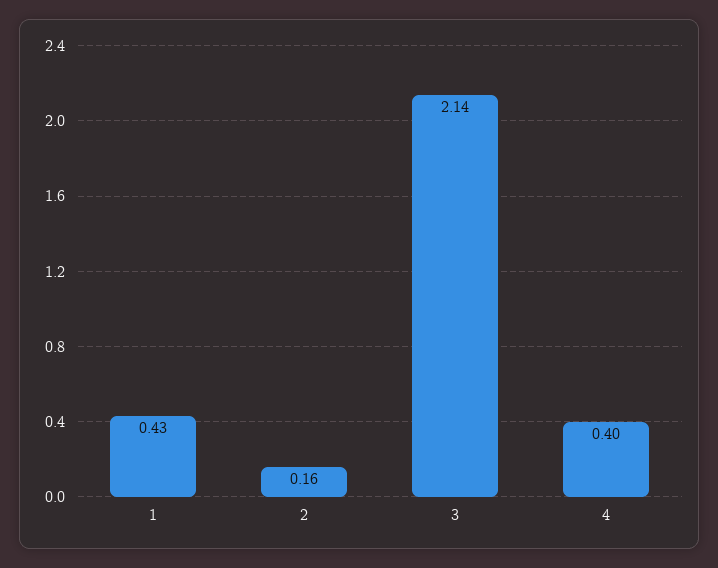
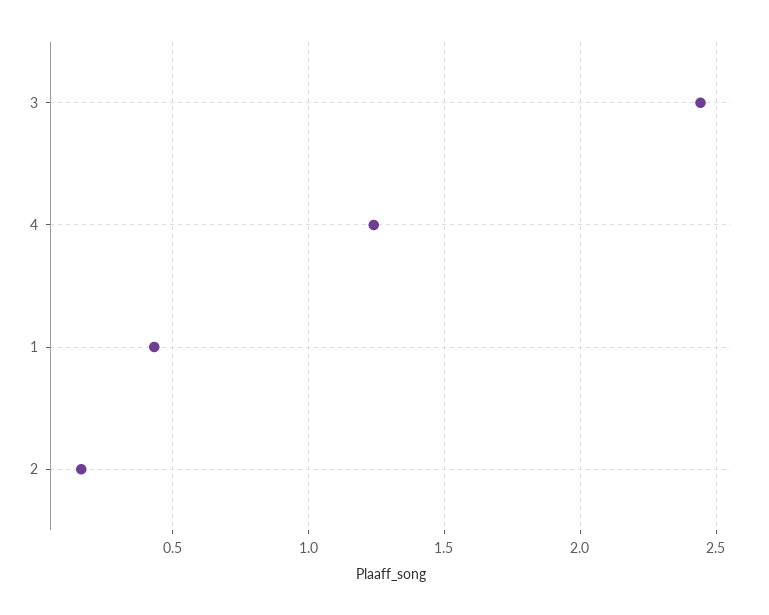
  {
    "1": 0.43,
    "2": 0.16,
-   "3": 2.14,
+   "3": 2.45,
-   "4": 0.4
+   "4": 1.25
  }

